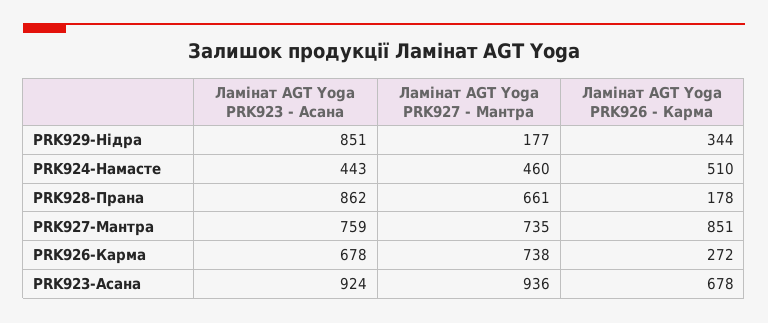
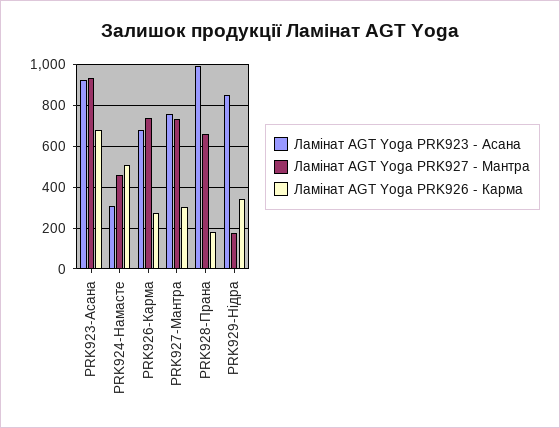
  {
    "Ламінат AGT Yoga PRK923 - Асана": {
      "PRK929-Нідра": 851,
-     "PRK924-Намасте": 443,
+     "PRK924-Намасте": 300,
-     "PRK928-Прана": 862,
+     "PRK928-Прана": 1000,
      "PRK927-Мантра": 759,
      "PRK926-Карма": 678,
      "PRK923-Асана": 924
    },
    "Ламінат AGT Yoga PRK927 - Мантра": {
      "PRK929-Нідра": 177,
      "PRK924-Намасте": 460,
      "PRK928-Прана": 661,
      "PRK927-Мантра": 735,
      "PRK926-Карма": 738,
      "PRK923-Асана": 936
    },
    "Ламінат AGT Yoga PRK926 - Карма": {
      "PRK929-Нідра": 344,
      "PRK924-Намасте": 510,
      "PRK928-Прана": 178,
-     "PRK927-Мантра": 851,
+     "PRK927-Мантра": 300,
      "PRK926-Карма": 272,
      "PRK923-Асана": 678
    }
  }

